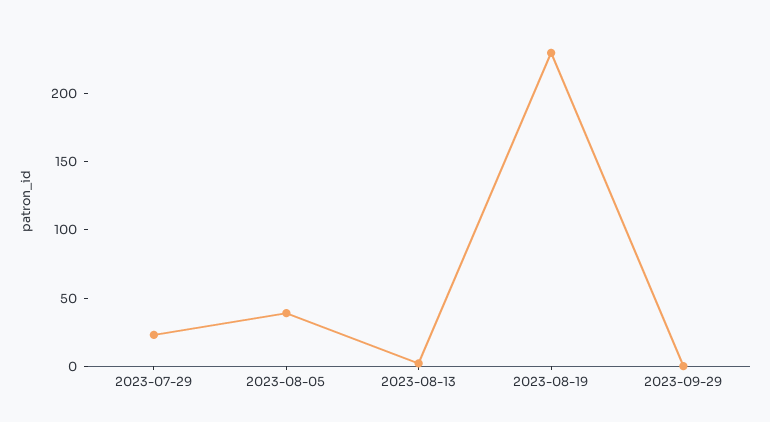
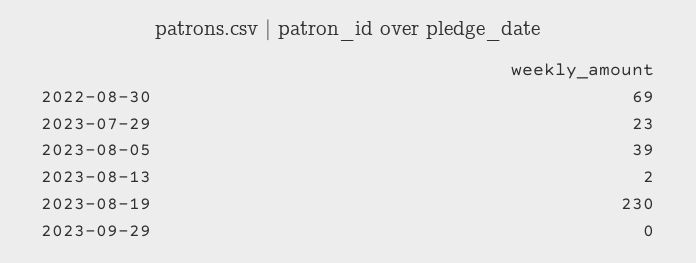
  {
    "2023-07-29": 23,
    "2023-08-05": 39,
    "2023-08-13": 2,
    "2023-08-19": 230,
-   "2023-09-29": 0
+   "2023-09-29": 0,
+   "2022-08-30": 69
  }

